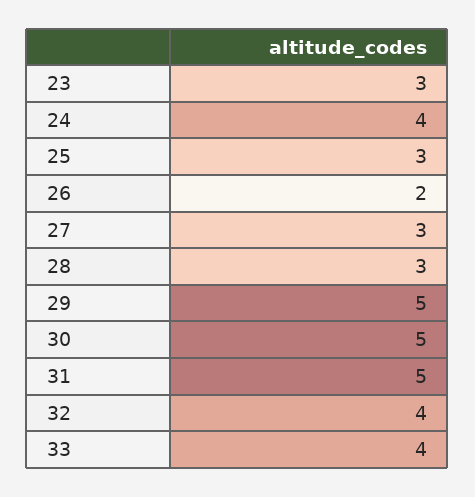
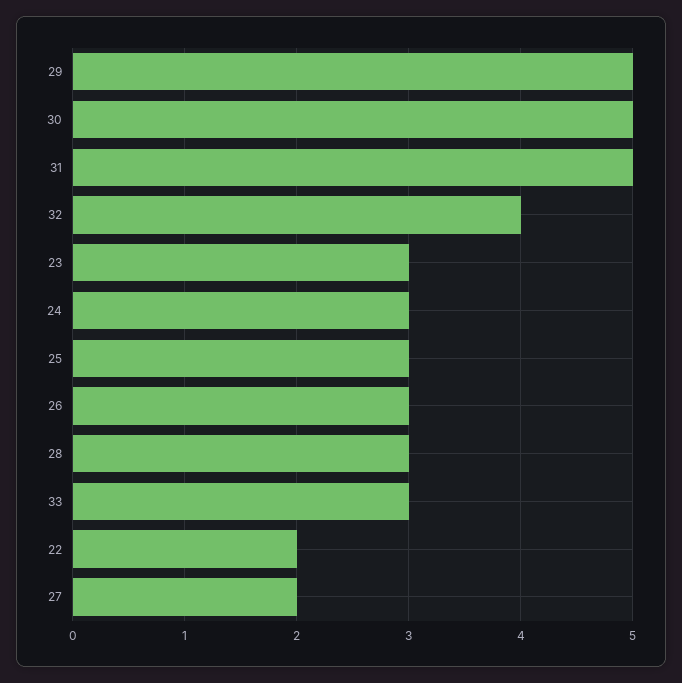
  {
    "23": 3,
-   "24": 4,
+   "24": 3,
    "25": 3,
-   "26": 2,
+   "26": 3,
-   "27": 3,
+   "27": 2,
    "28": 3,
    "29": 5,
    "30": 5,
    "31": 5,
    "32": 4,
-   "33": 4
+   "33": 3,
+   "22": 2
  }

